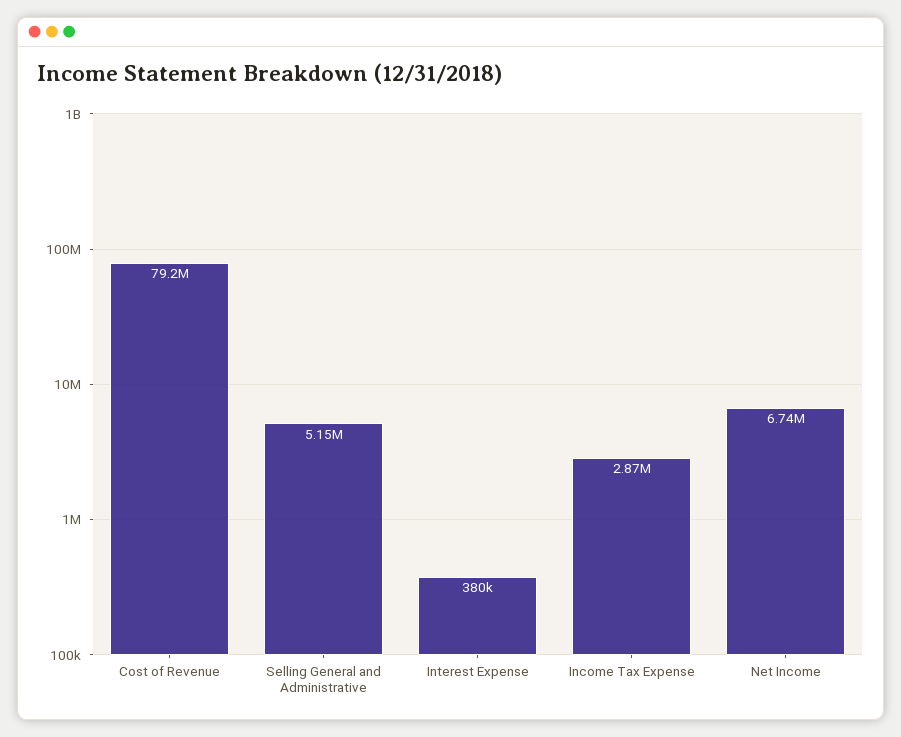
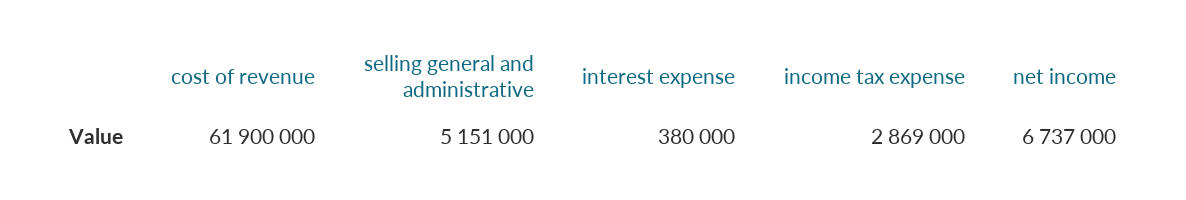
  {
-   "Cost of Revenue": 79200000,
+   "Cost of Revenue": 61900000,
    "Selling General and Administrative": 5151000,
    "Interest Expense": 380000,
    "Income Tax Expense": 2869000,
    "Net Income": 6737000
  }

